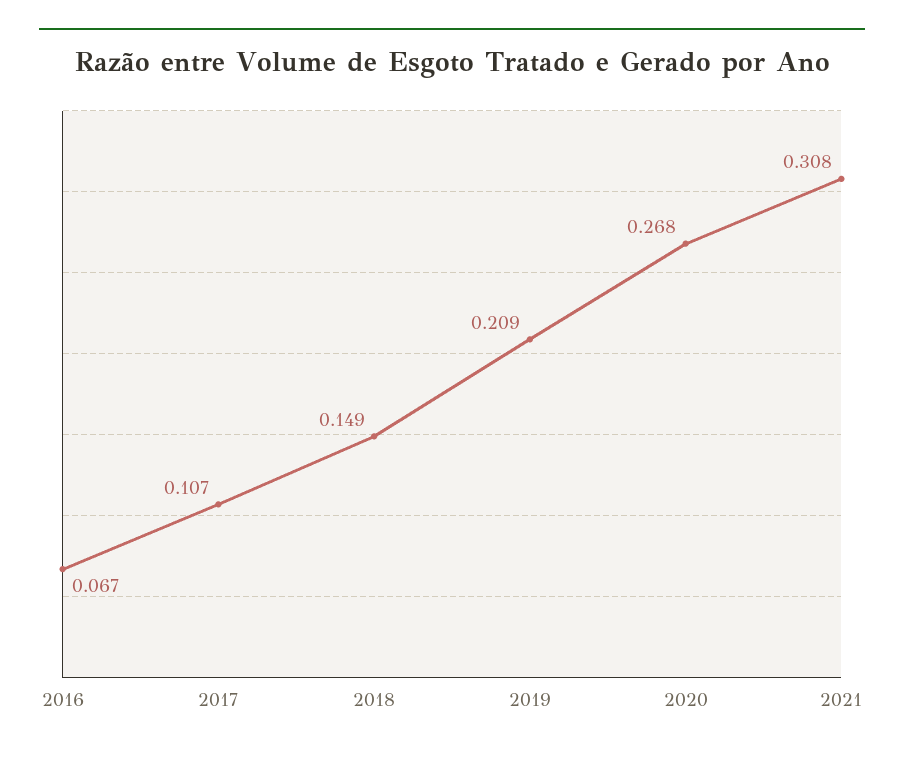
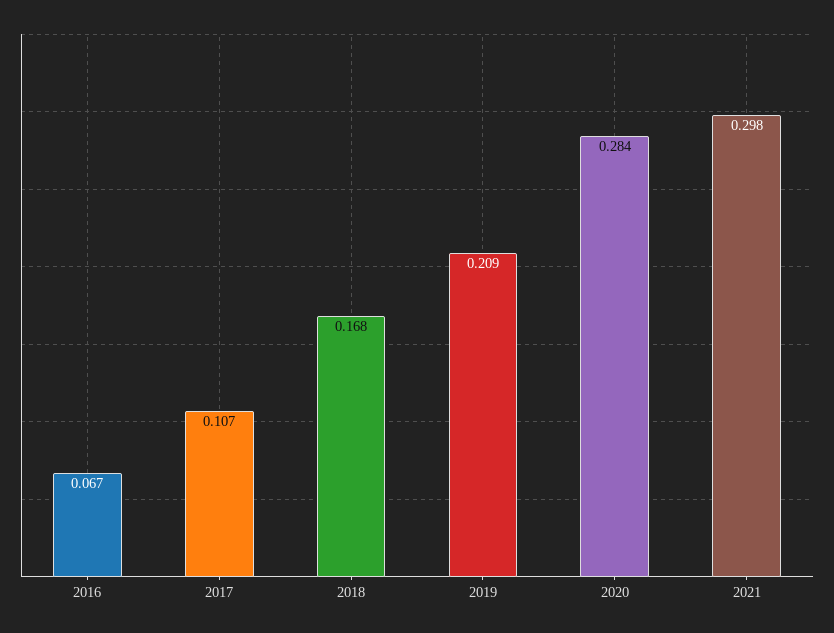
  {
    "2016": 0.067,
    "2017": 0.107,
-   "2018": 0.149,
+   "2018": 0.168,
    "2019": 0.209,
-   "2020": 0.268,
+   "2020": 0.284,
-   "2021": 0.308
+   "2021": 0.298
  }

